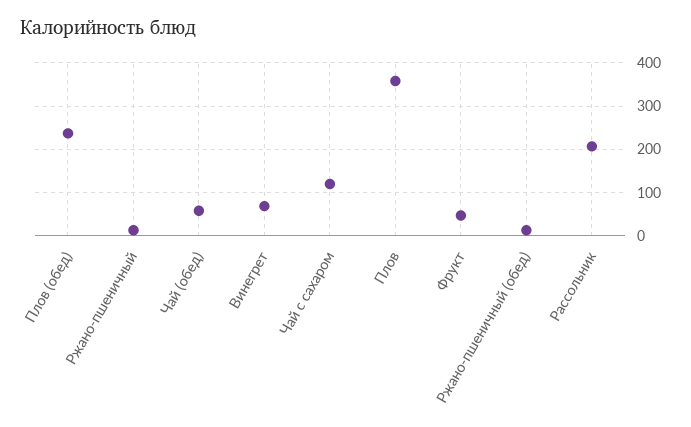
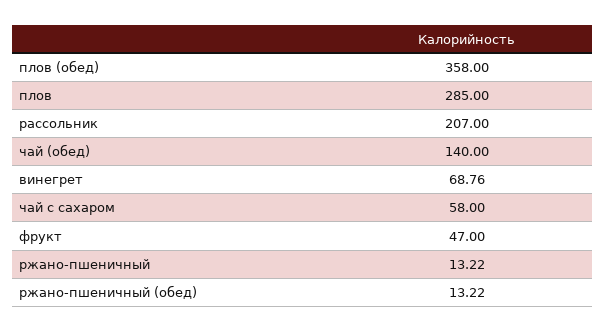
  {
-   "Плов (обед)": 240,
+   "Плов (обед)": 358,
    "Ржано-пшеничный": 13.22,
-   "Чай (обед)": 60,
+   "Чай (обед)": 140,
    "Винегрет": 68.76,
-   "Чай с сахаром": 120,
+   "Чай с сахаром": 58,
-   "Плов": 360,
+   "Плов": 285,
    "Фрукт": 47,
    "Ржано-пшеничный (обед)": 13.22,
    "Рассольник": 207
  }

